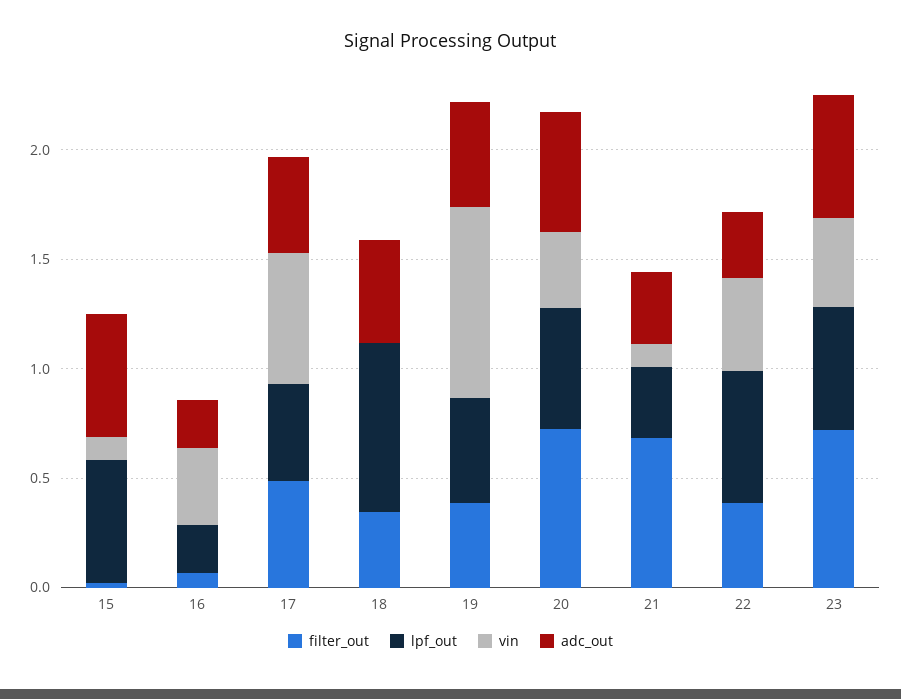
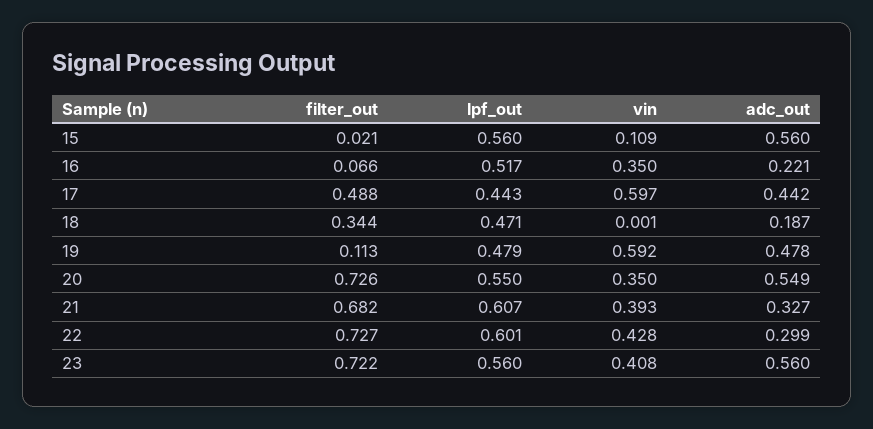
  {
    "filter_out": {
      "15": 0.021,
      "16": 0.066,
      "17": 0.488,
      "18": 0.344,
-     "19": 0.4,
+     "19": 0.113,
      "20": 0.726,
      "21": 0.682,
-     "22": 0.4,
+     "22": 0.727,
      "23": 0.722
    },
    "lpf_out": {
      "15": 0.56,
-     "16": 0.2,
+     "16": 0.517,
      "17": 0.443,
-     "18": 0.8,
+     "18": 0.471,
      "19": 0.479,
      "20": 0.55,
-     "21": 0.3,
+     "21": 0.607,
      "22": 0.601,
      "23": 0.56
    },
    "vin": {
      "15": 0.109,
      "16": 0.35,
      "17": 0.597,
      "18": 0.001,
-     "19": 0.9,
+     "19": 0.592,
      "20": 0.35,
-     "21": 0.1,
+     "21": 0.393,
      "22": 0.428,
      "23": 0.408
    },
    "adc_out": {
      "15": 0.56,
      "16": 0.221,
      "17": 0.442,
-     "18": 0.5,
+     "18": 0.187,
      "19": 0.478,
      "20": 0.549,
      "21": 0.327,
      "22": 0.299,
      "23": 0.56
    }
  }

